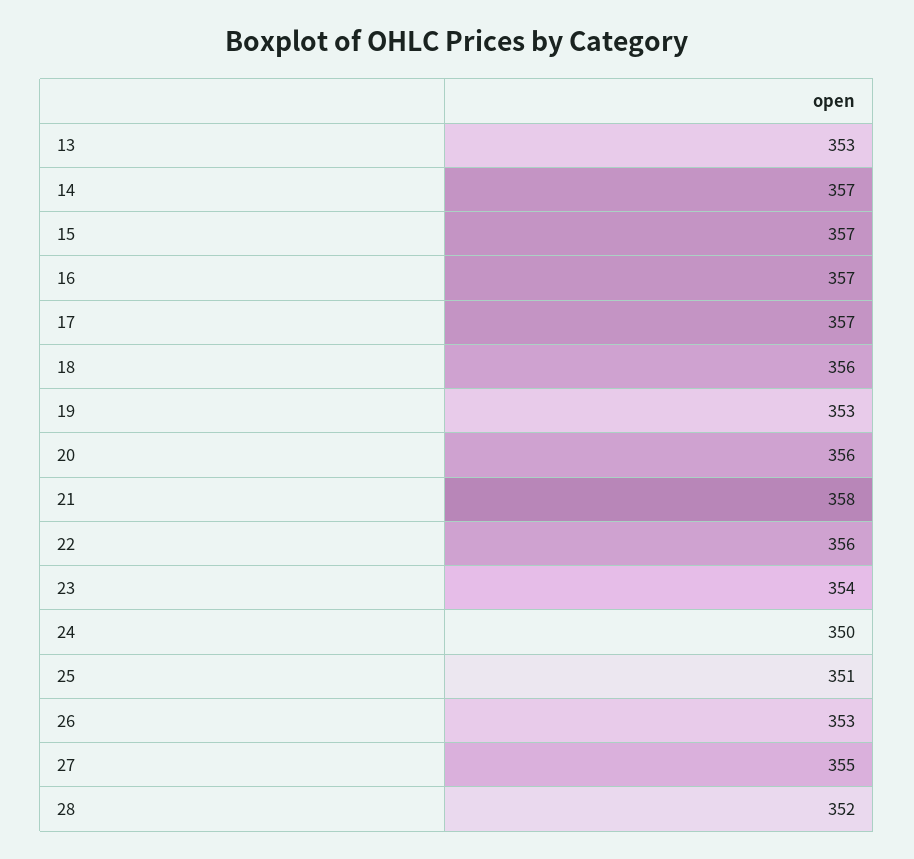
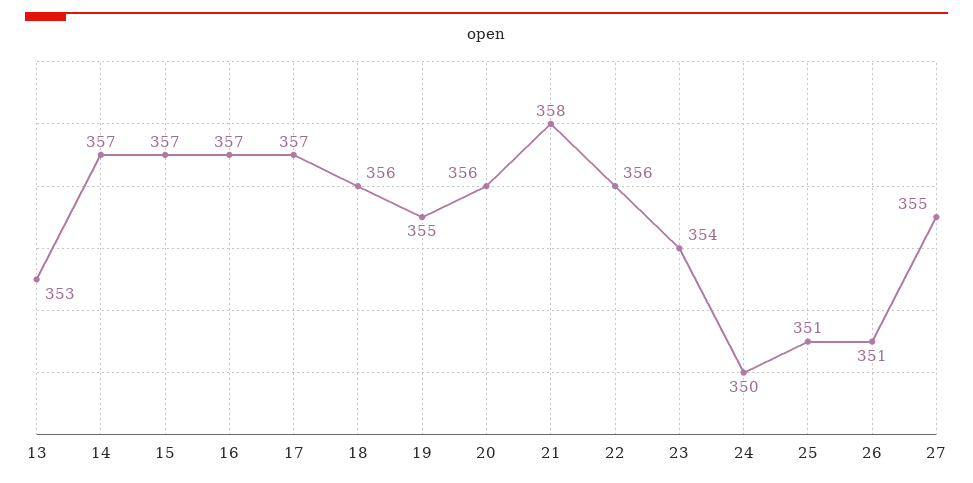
  {
    "13": 353,
    "14": 357,
    "15": 357,
    "16": 357,
    "17": 357,
    "18": 356,
-   "19": 353,
+   "19": 355,
    "20": 356,
    "21": 358,
    "22": 356,
    "23": 354,
    "24": 350,
    "25": 351,
-   "26": 353,
+   "26": 351,
-   "27": 355,
+   "27": 355
-   "28": 352
  }

